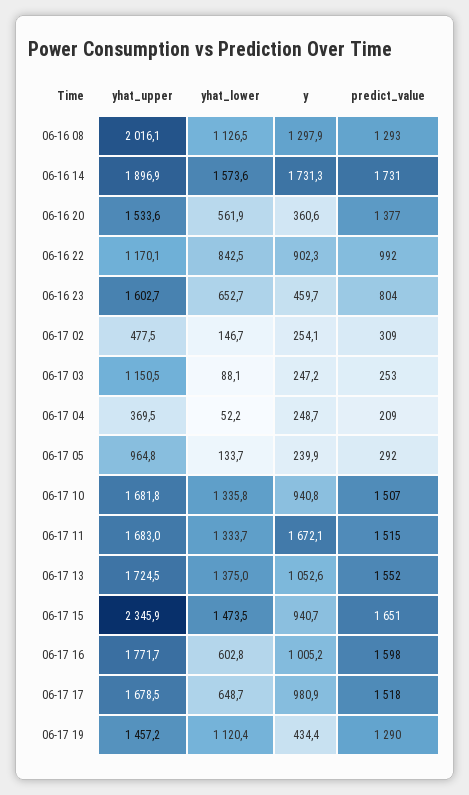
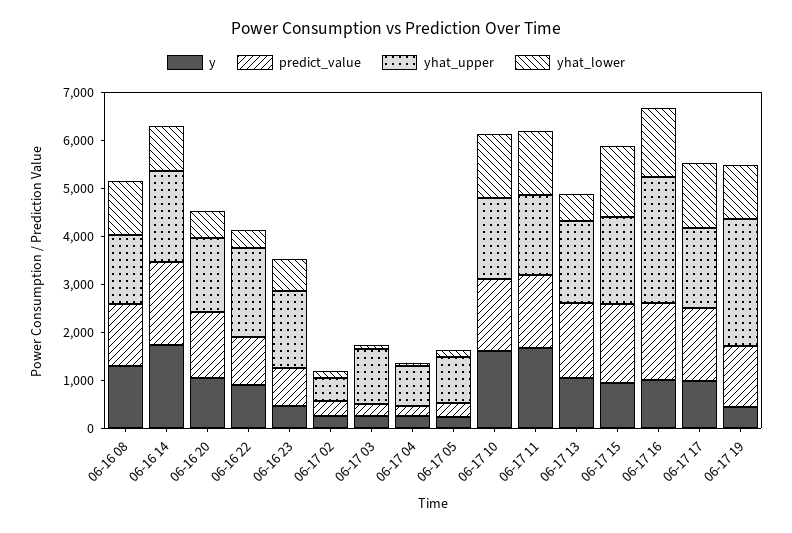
  {
    "yhat_upper": {
-     "06-16 08": 2016.1,
+     "06-16 08": 1400,
      "06-16 14": 1896.9,
      "06-16 20": 1533.6,
-     "06-16 22": 1170.1,
+     "06-16 22": 1800,
      "06-16 23": 1602.7,
      "06-17 02": 477.5,
      "06-17 03": 1150.5,
-     "06-17 04": 369.5,
+     "06-17 04": 800,
      "06-17 05": 964.8,
      "06-17 10": 1681.8,
      "06-17 11": 1683,
      "06-17 13": 1724.5,
-     "06-17 15": 2345.9,
+     "06-17 15": 1800,
-     "06-17 16": 1771.7,
+     "06-17 16": 2600,
      "06-17 17": 1678.5,
-     "06-17 19": 1457.2
+     "06-17 19": 2600
    },
    "yhat_lower": {
      "06-16 08": 1126.5,
-     "06-16 14": 1573.6,
+     "06-16 14": 1000,
      "06-16 20": 561.9,
-     "06-16 22": 842.5,
+     "06-16 22": 400,
      "06-16 23": 652.7,
      "06-17 02": 146.7,
      "06-17 03": 88.1,
      "06-17 04": 52.2,
      "06-17 05": 133.7,
      "06-17 10": 1335.8,
      "06-17 11": 1333.7,
-     "06-17 13": 1375,
+     "06-17 13": 600,
      "06-17 15": 1473.5,
-     "06-17 16": 602.8,
+     "06-17 16": 1400,
-     "06-17 17": 648.7,
+     "06-17 17": 1400,
      "06-17 19": 1120.4
    },
    "y": {
      "06-16 08": 1297.9,
      "06-16 14": 1731.3,
-     "06-16 20": 360.6,
+     "06-16 20": 1000,
      "06-16 22": 902.3,
      "06-16 23": 459.7,
      "06-17 02": 254.1,
      "06-17 03": 247.2,
      "06-17 04": 248.7,
      "06-17 05": 239.9,
-     "06-17 10": 940.8,
+     "06-17 10": 1600,
      "06-17 11": 1672.1,
      "06-17 13": 1052.6,
      "06-17 15": 940.7,
      "06-17 16": 1005.2,
      "06-17 17": 980.9,
      "06-17 19": 434.4
    },
    "predict_value": {
      "06-16 08": 1293,
      "06-16 14": 1731,
      "06-16 20": 1377,
      "06-16 22": 992,
      "06-16 23": 804,
      "06-17 02": 309,
      "06-17 03": 253,
      "06-17 04": 209,
      "06-17 05": 292,
      "06-17 10": 1507,
      "06-17 11": 1515,
      "06-17 13": 1552,
      "06-17 15": 1651,
      "06-17 16": 1598,
      "06-17 17": 1518,
      "06-17 19": 1290
    }
  }

